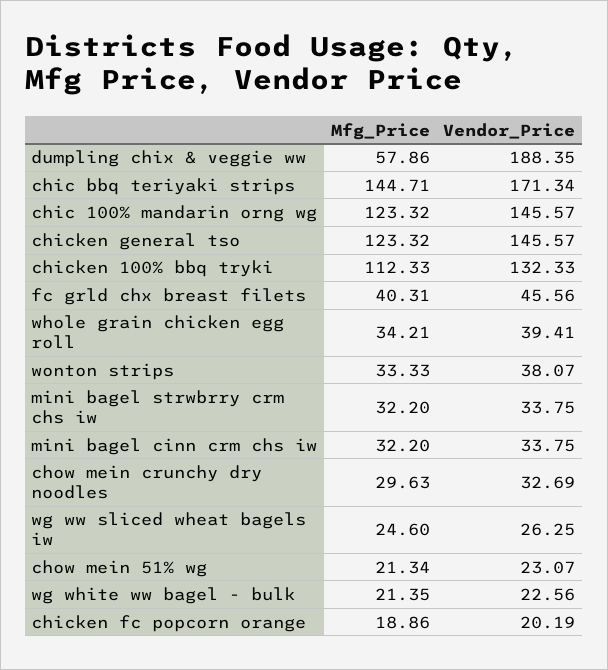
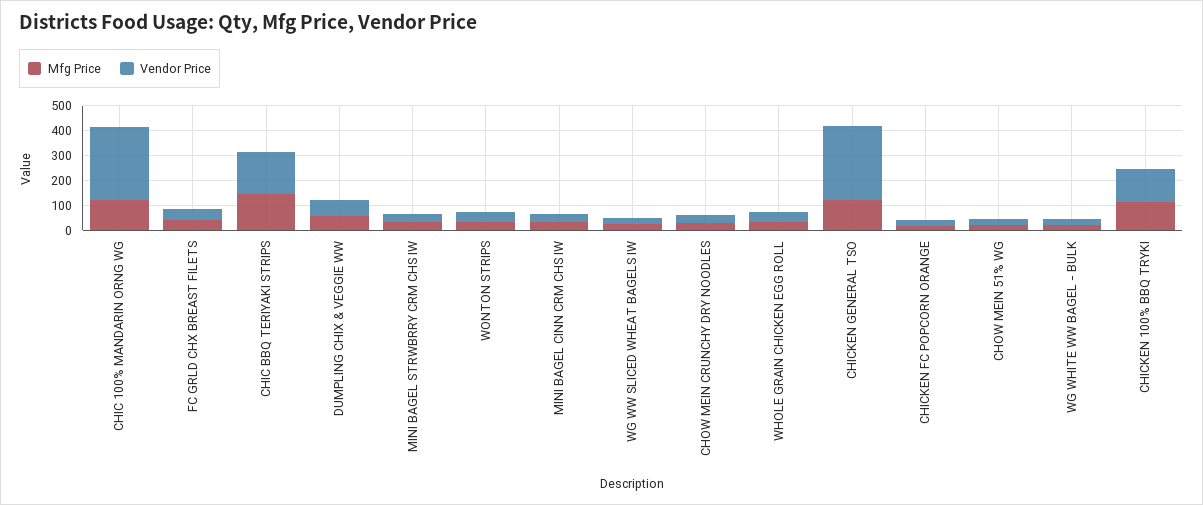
  {
    "Mfg_Price": {
      "dumpling chix & veggie ww": 57.86,
      "chic bbq teriyaki strips": 144.71,
      "chic 100% mandarin orng wg": 123.32,
      "chicken general tso": 123.32,
      "chicken 100% bbq tryki": 112.33,
      "fc grld chx breast filets": 40.31,
      "whole grain chicken egg roll": 34.21,
      "wonton strips": 33.33,
      "mini bagel strwbrry crm chs iw": 32.2,
      "mini bagel cinn crm chs iw": 32.2,
      "chow mein crunchy dry noodles": 29.63,
      "wg ww sliced wheat bagels iw": 24.6,
      "chow mein 51% wg": 21.34,
      "wg white ww bagel - bulk": 21.35,
      "chicken fc popcorn orange": 18.86
    },
    "Vendor_Price": {
-     "dumpling chix & veggie ww": 188.35,
+     "dumpling chix & veggie ww": 50,
      "chic bbq teriyaki strips": 171.34,
-     "chic 100% mandarin orng wg": 145.57,
+     "chic 100% mandarin orng wg": 300,
-     "chicken general tso": 145.57,
+     "chicken general tso": 300,
      "chicken 100% bbq tryki": 132.33,
      "fc grld chx breast filets": 45.56,
      "whole grain chicken egg roll": 39.41,
      "wonton strips": 38.07,
      "mini bagel strwbrry crm chs iw": 33.75,
      "mini bagel cinn crm chs iw": 33.75,
      "chow mein crunchy dry noodles": 32.69,
      "wg ww sliced wheat bagels iw": 26.25,
      "chow mein 51% wg": 23.07,
      "wg white ww bagel - bulk": 22.56,
      "chicken fc popcorn orange": 20.19
    }
  }

